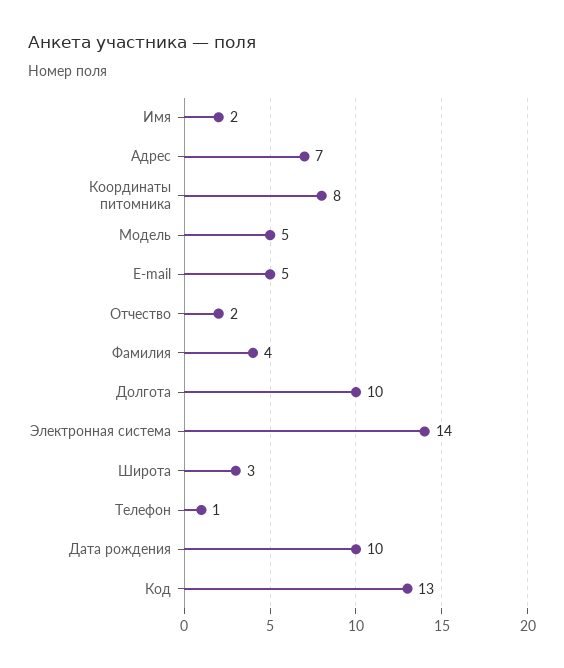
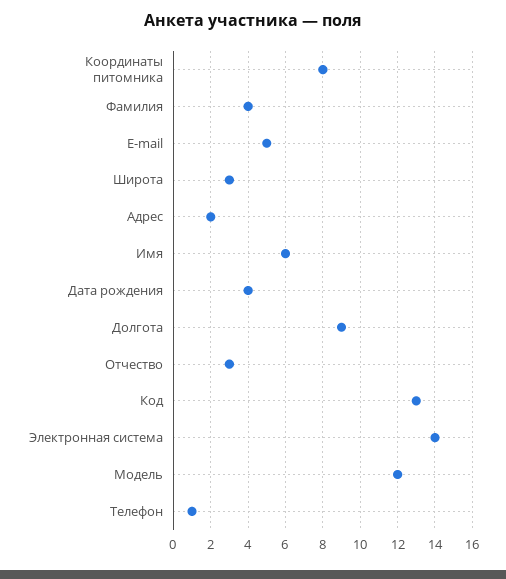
  {
-   "Имя": 2,
+   "Имя": 6,
-   "Адрес": 7,
+   "Адрес": 2,
    "Координаты питомника": 8,
-   "Модель": 5,
+   "Модель": 12,
    "E-mail": 5,
-   "Отчество": 2,
+   "Отчество": 3,
    "Фамилия": 4,
-   "Долгота": 10,
+   "Долгота": 9,
    "Электронная система": 14,
    "Широта": 3,
    "Телефон": 1,
-   "Дата рождения": 10,
+   "Дата рождения": 4,
    "Код": 13
  }

